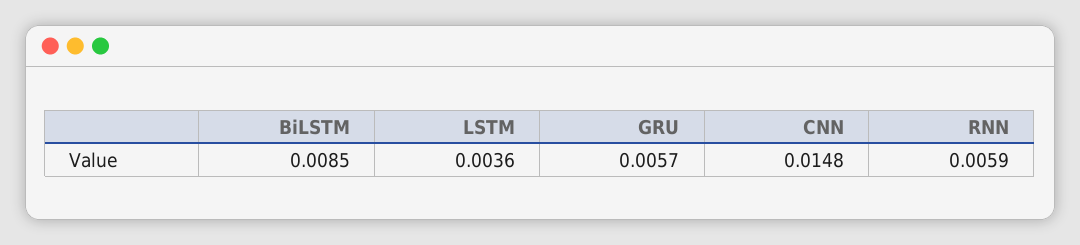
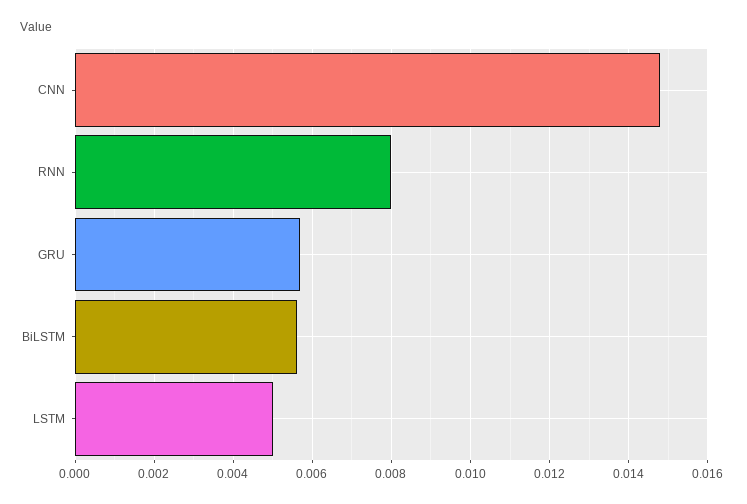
  {
-   "BiLSTM": 0.0085,
+   "BiLSTM": 0.0055,
-   "LSTM": 0.0036,
+   "LSTM": 0.005,
    "GRU": 0.0057,
    "CNN": 0.0148,
-   "RNN": 0.0059
+   "RNN": 0.008
  }

